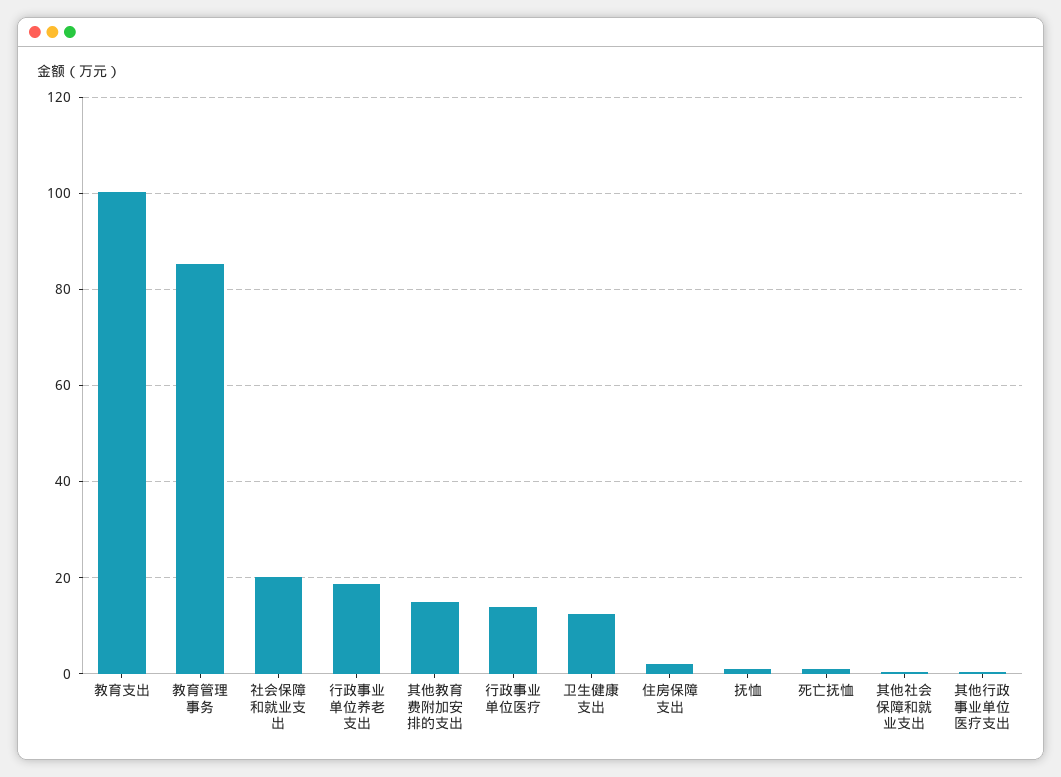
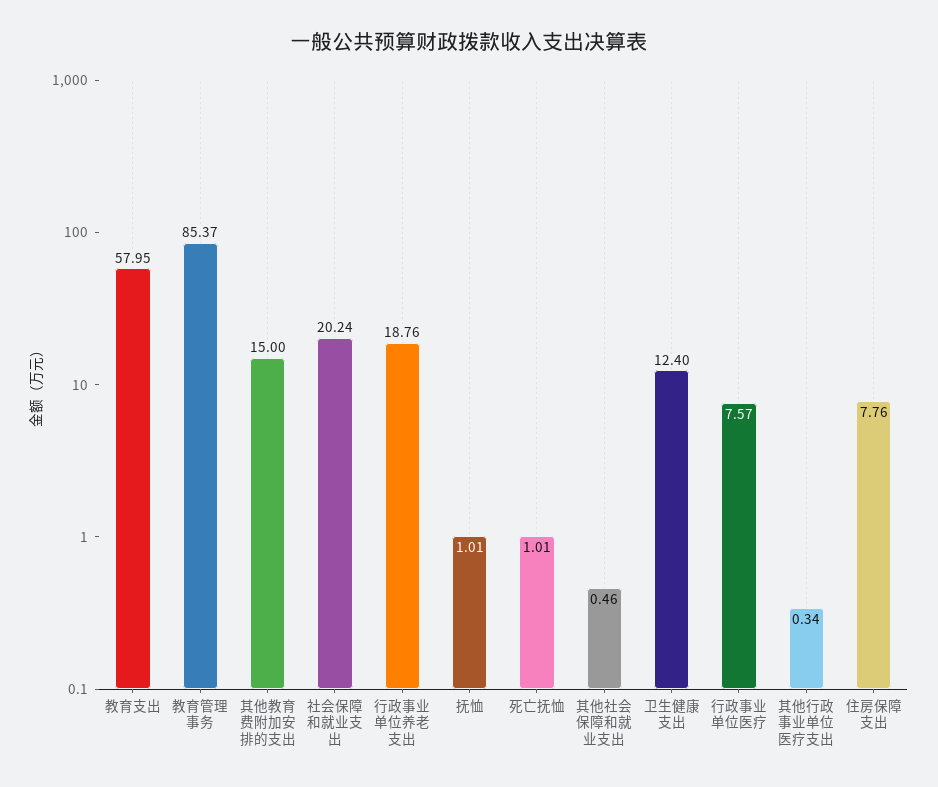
  {
-   "教育支出": 100,
+   "教育支出": 57.95,
    "教育管理事务": 85.37,
    "社会保障和就业支出": 20.24,
    "行政事业单位养老支出": 18.76,
    "其他教育费附加安排的支出": 15,
-   "行政事业单位医疗": 14,
+   "行政事业单位医疗": 7.57,
    "卫生健康支出": 12.4,
-   "住房保障支出": 2,
+   "住房保障支出": 7.76,
    "抚恤": 1.01,
    "死亡抚恤": 1.01,
    "其他社会保障和就业支出": 0.46,
    "其他行政事业单位医疗支出": 0.34
  }

